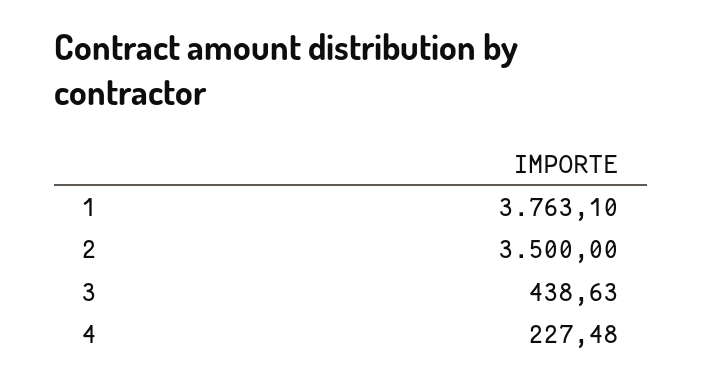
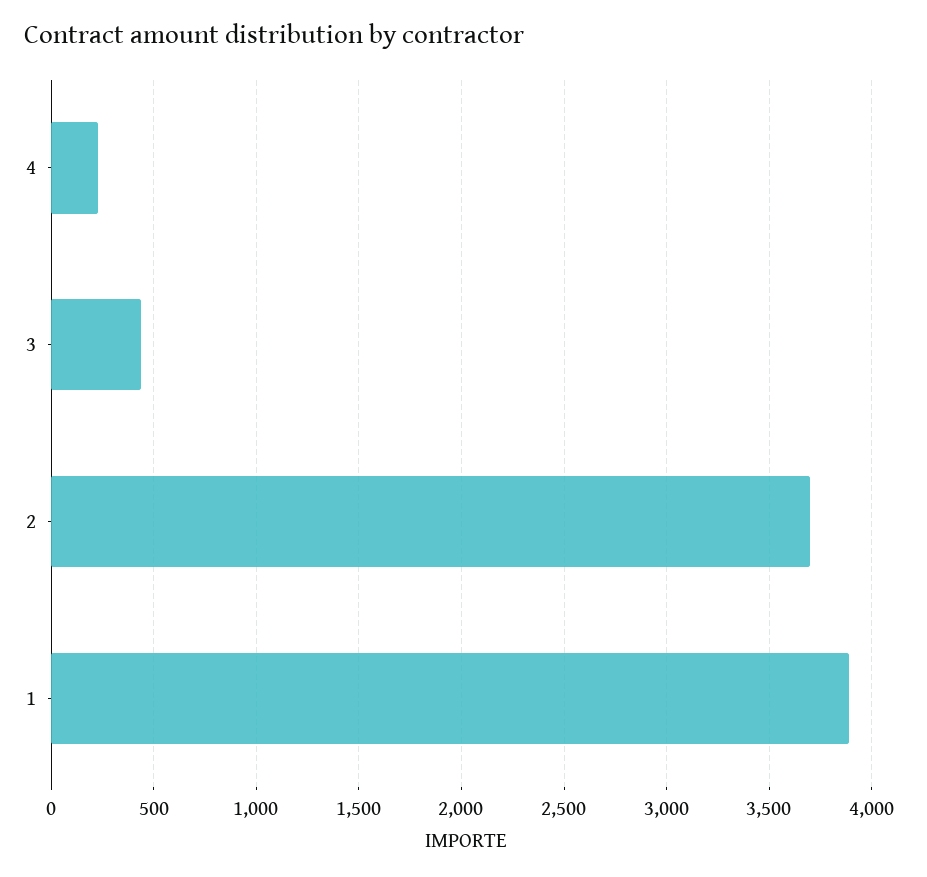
  {
-   "1": 3763.1,
+   "1": 3900,
-   "2": 3500,
+   "2": 3700,
    "3": 438.63,
    "4": 227.48
  }

